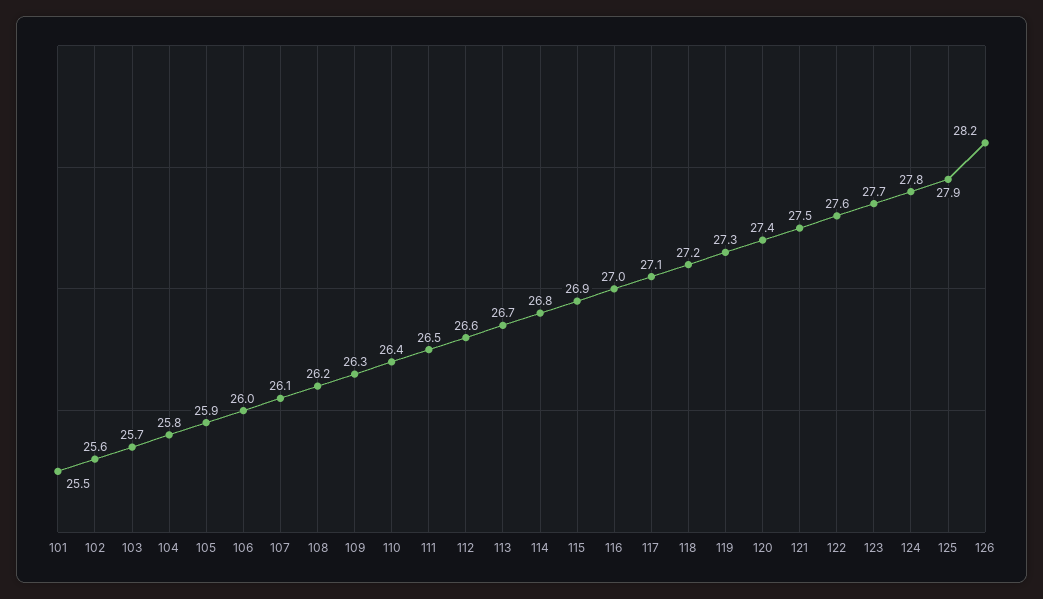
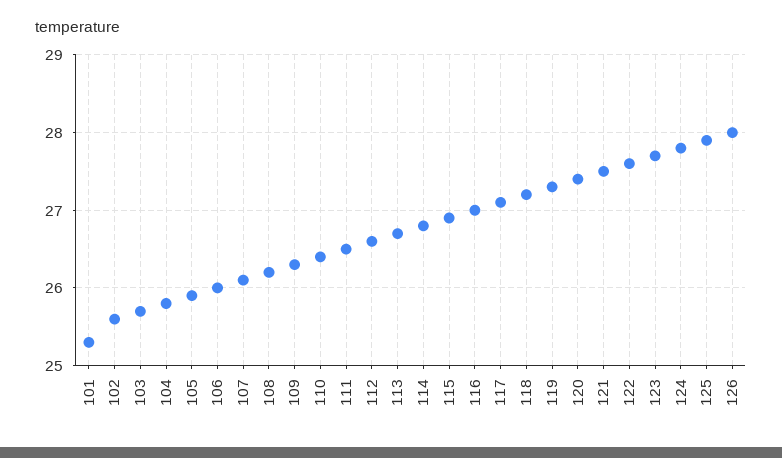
  {
-   "101": 25.5,
+   "101": 25.3,
    "102": 25.6,
    "103": 25.7,
    "104": 25.8,
    "105": 25.9,
    "106": 26,
    "107": 26.1,
    "108": 26.2,
    "109": 26.3,
    "110": 26.4,
    "111": 26.5,
    "112": 26.6,
    "113": 26.7,
    "114": 26.8,
    "115": 26.9,
    "116": 27,
    "117": 27.1,
    "118": 27.2,
    "119": 27.3,
    "120": 27.4,
    "121": 27.5,
    "122": 27.6,
    "123": 27.7,
    "124": 27.8,
    "125": 27.9,
-   "126": 28.2
+   "126": 28
  }

